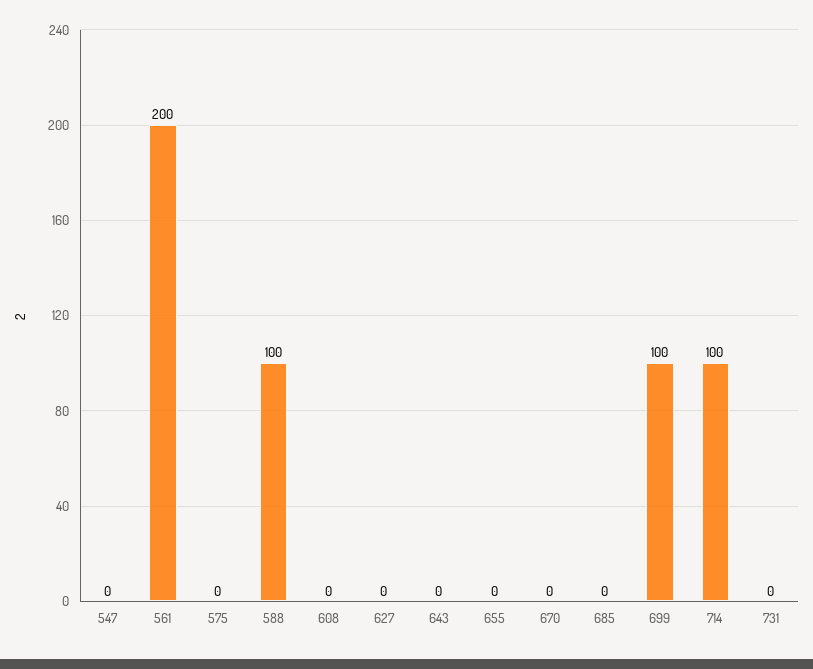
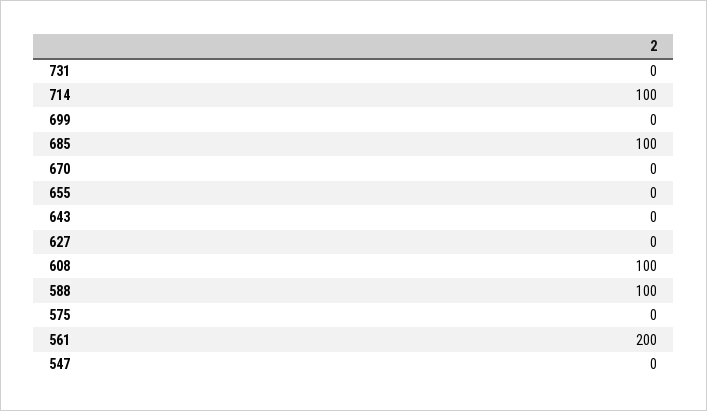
  {
    "547": 0,
    "561": 200,
    "575": 0,
    "588": 100,
-   "608": 0,
+   "608": 100,
    "627": 0,
    "643": 0,
    "655": 0,
    "670": 0,
-   "685": 0,
+   "685": 100,
-   "699": 100,
+   "699": 0,
    "714": 100,
    "731": 0
  }

